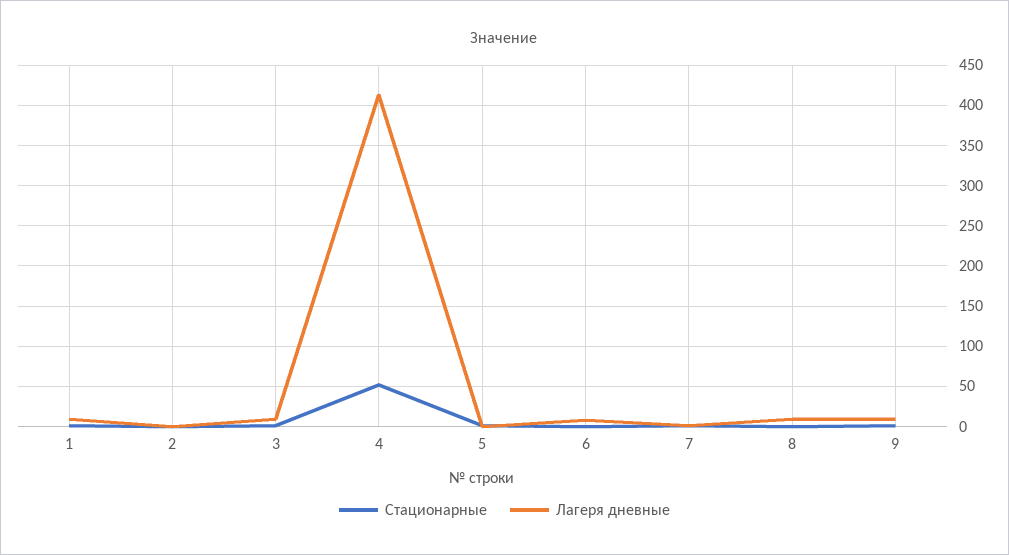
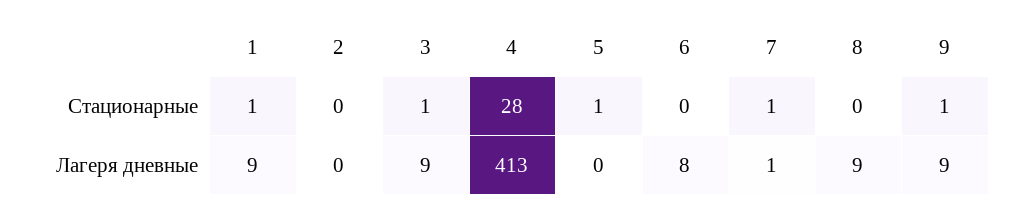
  {
    "Стационарные": {
      "1": 1,
      "2": 0,
      "3": 1,
-     "4": 50,
+     "4": 28,
      "5": 1,
      "6": 0,
      "7": 1,
      "8": 0,
      "9": 1
    },
    "Лагеря дневные": {
      "1": 9,
      "2": 0,
      "3": 9,
      "4": 413,
      "5": 0,
      "6": 8,
      "7": 1,
      "8": 9,
      "9": 9
    }
  }

